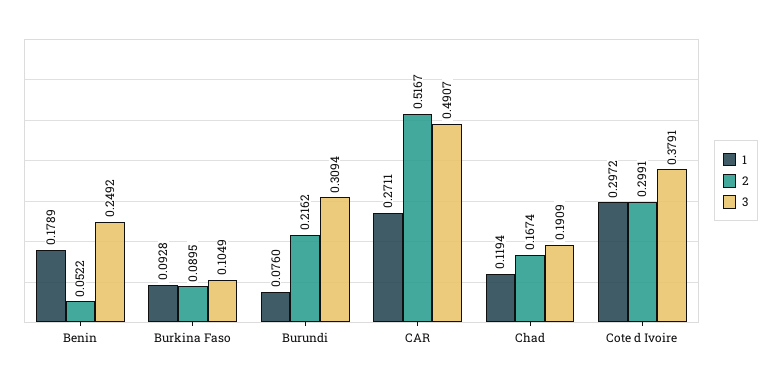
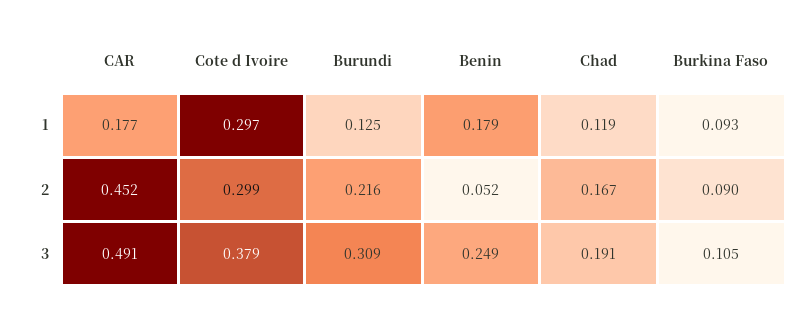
  {
    "1": {
      "Benin": 0.1789,
      "Burkina Faso": 0.0928,
-     "Burundi": 0.076,
+     "Burundi": 0.125,
-     "CAR": 0.2711,
+     "CAR": 0.177,
      "Chad": 0.1194,
      "Cote d Ivoire": 0.2972
    },
    "2": {
      "Benin": 0.0522,
      "Burkina Faso": 0.0895,
      "Burundi": 0.2162,
-     "CAR": 0.5167,
+     "CAR": 0.452,
      "Chad": 0.1674,
      "Cote d Ivoire": 0.2991
    },
    "3": {
      "Benin": 0.2492,
      "Burkina Faso": 0.1049,
      "Burundi": 0.3094,
      "CAR": 0.4907,
      "Chad": 0.1909,
      "Cote d Ivoire": 0.3791
    }
  }

